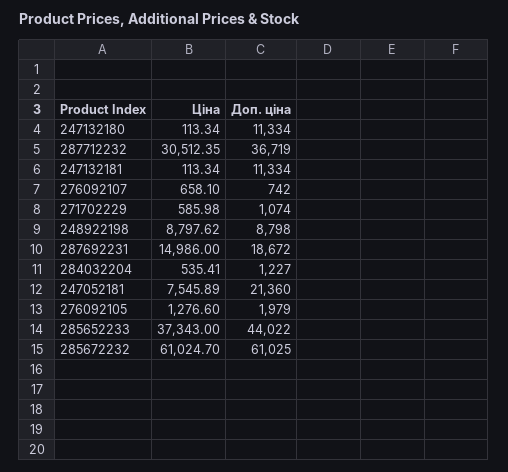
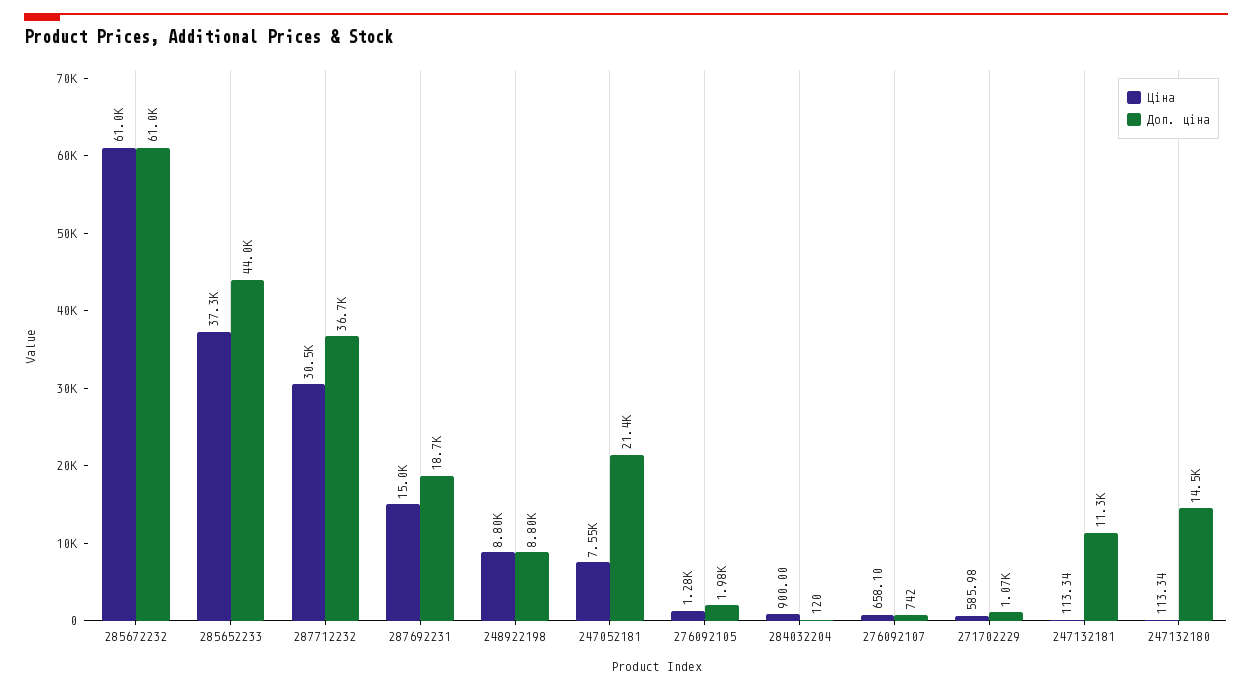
  {
    "Ціна": {
      "247132180": 113.34,
      "287712232": 30512.35,
      "247132181": 113.34,
      "276092107": 658.1,
      "271702229": 585.98,
      "248922198": 8797.62,
      "287692231": 14986,
-     "284032204": 535.41,
+     "284032204": 900,
      "247052181": 7545.89,
      "276092105": 1276.6,
      "285652233": 37343,
      "285672232": 61024.7
    },
    "Доп. ціна": {
-     "247132180": 11334,
+     "247132180": 14500,
      "287712232": 36719,
      "247132181": 11334,
      "276092107": 742,
      "271702229": 1074,
      "248922198": 8798,
      "287692231": 18672,
-     "284032204": 1227,
+     "284032204": 120,
      "247052181": 21360,
      "276092105": 1979,
      "285652233": 44022,
      "285672232": 61025
    }
  }

